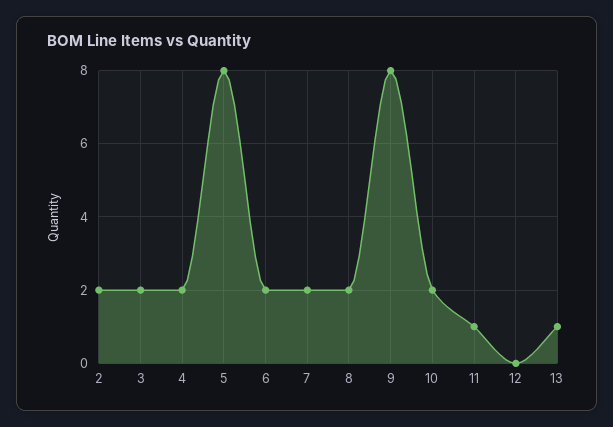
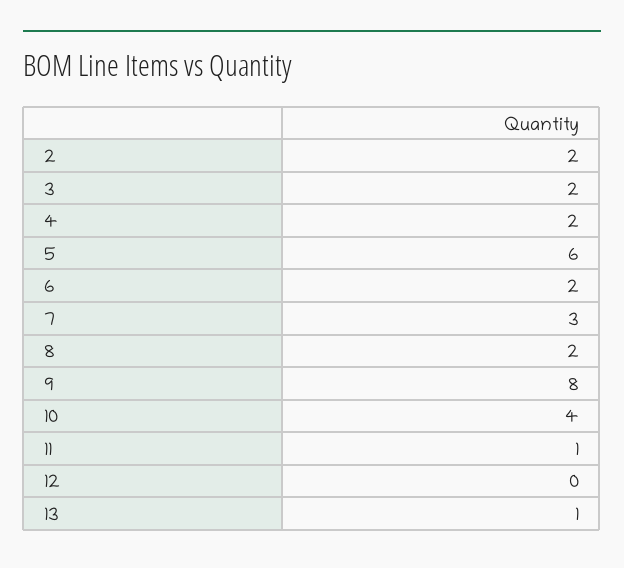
  {
    "2": 2,
    "3": 2,
    "4": 2,
-   "5": 8,
+   "5": 6,
    "6": 2,
-   "7": 2,
+   "7": 3,
    "8": 2,
    "9": 8,
-   "10": 2,
+   "10": 4,
    "11": 1,
    "12": 0,
    "13": 1
  }

